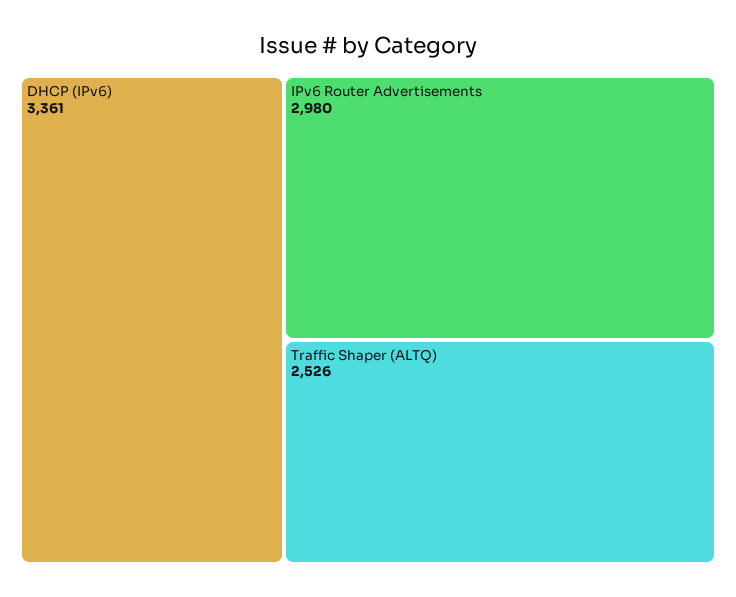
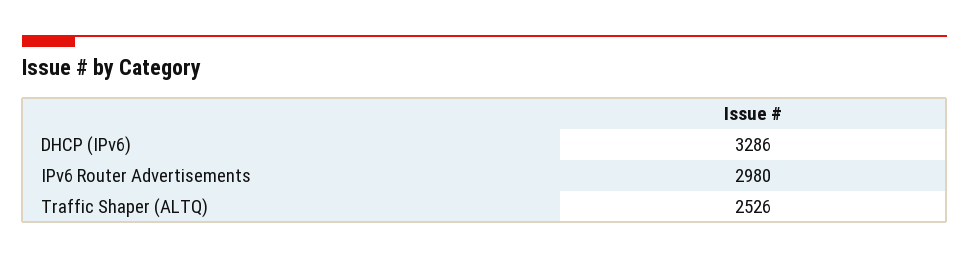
  {
-   "DHCP (IPv6)": 3361,
+   "DHCP (IPv6)": 3286,
    "IPv6 Router Advertisements": 2980,
    "Traffic Shaper (ALTQ)": 2526
  }

